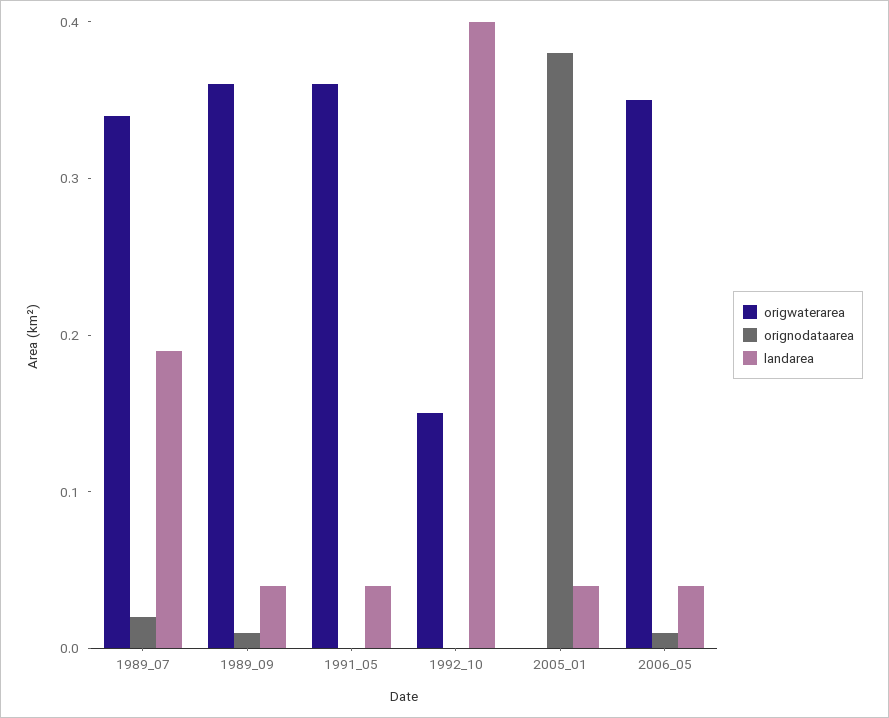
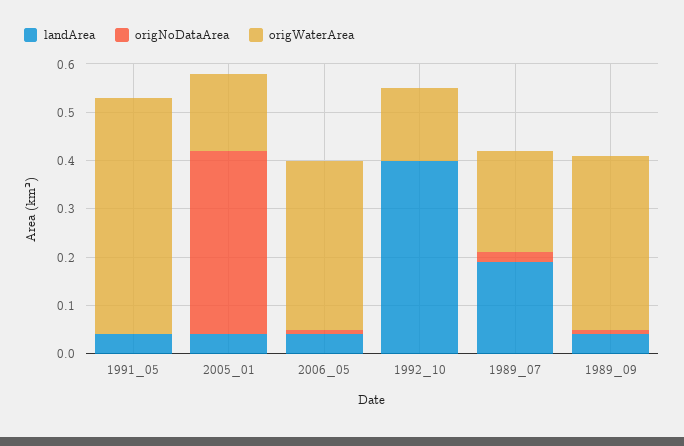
  {
    "origwaterarea": {
-     "1989_07": 0.34,
+     "1989_07": 0.2,
      "1989_09": 0.36,
-     "1991_05": 0.36,
+     "1991_05": 0.5,
      "1992_10": 0.15,
-     "2005_01": 0,
+     "2005_01": 0.15,
      "2006_05": 0.35
    },
    "orignodataarea": {
      "1989_07": 0.02,
      "1989_09": 0.01,
      "1991_05": 0,
      "1992_10": 0,
      "2005_01": 0.38,
      "2006_05": 0.01
    },
    "landarea": {
      "1989_07": 0.19,
      "1989_09": 0.04,
      "1991_05": 0.04,
      "1992_10": 0.4,
      "2005_01": 0.04,
      "2006_05": 0.04
    }
  }

